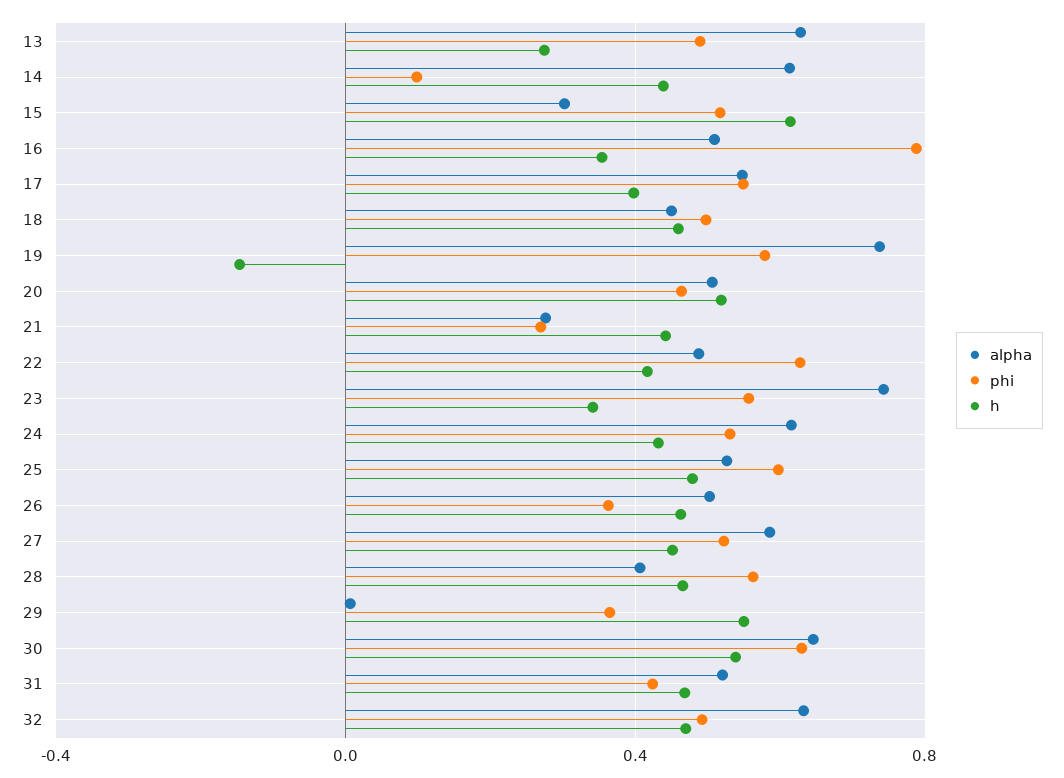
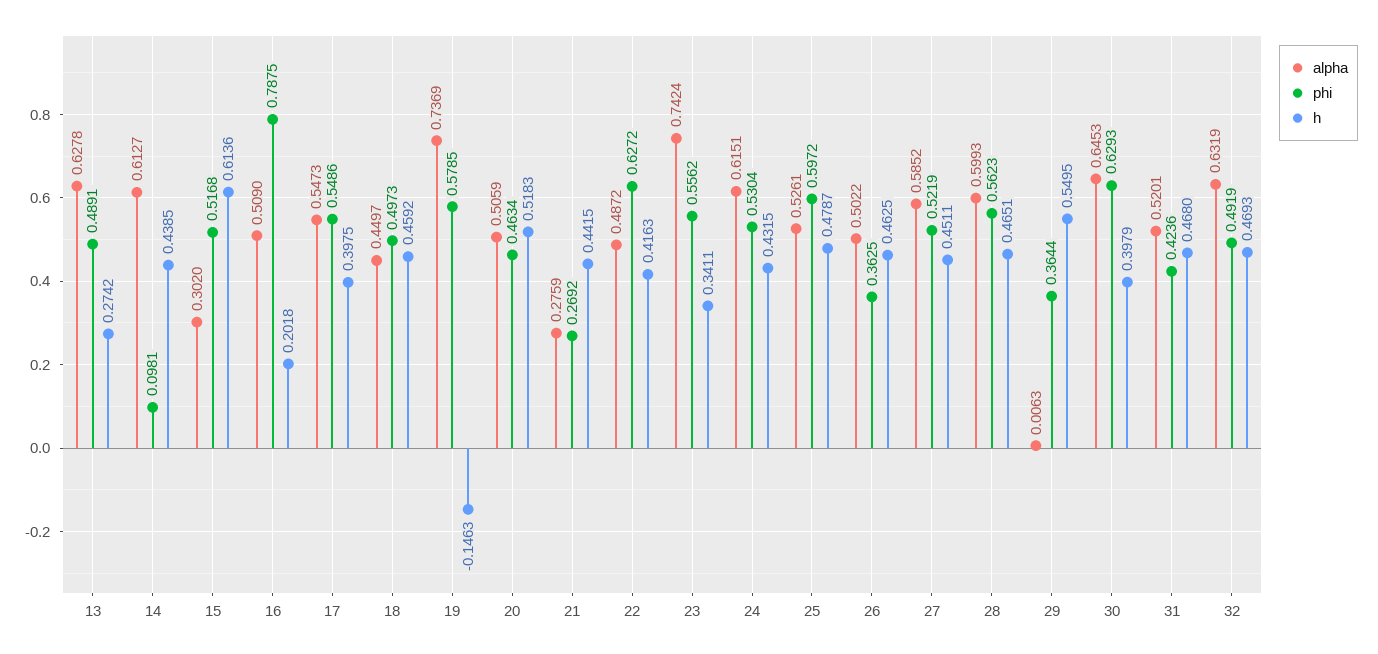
  {
    "alpha": {
      "13": 0.6278,
      "14": 0.6127,
      "15": 0.302,
      "16": 0.509,
      "17": 0.5473,
      "18": 0.4497,
      "19": 0.7369,
      "20": 0.5059,
      "21": 0.2759,
      "22": 0.4872,
      "23": 0.7424,
      "24": 0.6151,
      "25": 0.5261,
      "26": 0.5022,
      "27": 0.5852,
-     "28": 0.4,
+     "28": 0.5993,
      "29": 0.0063,
      "30": 0.6453,
      "31": 0.5201,
      "32": 0.6319
    },
    "phi": {
      "13": 0.4891,
      "14": 0.0981,
      "15": 0.5168,
      "16": 0.7875,
      "17": 0.5486,
      "18": 0.4973,
      "19": 0.5785,
      "20": 0.4634,
      "21": 0.2692,
      "22": 0.6272,
      "23": 0.5562,
      "24": 0.5304,
      "25": 0.5972,
      "26": 0.3625,
      "27": 0.5219,
      "28": 0.5623,
      "29": 0.3644,
      "30": 0.6293,
      "31": 0.4236,
      "32": 0.4919
    },
    "h": {
      "13": 0.2742,
      "14": 0.4385,
      "15": 0.6136,
-     "16": 0.35,
+     "16": 0.2018,
      "17": 0.3975,
      "18": 0.4592,
      "19": -0.1463,
      "20": 0.5183,
      "21": 0.4415,
      "22": 0.4163,
      "23": 0.3411,
      "24": 0.4315,
      "25": 0.4787,
      "26": 0.4625,
      "27": 0.4511,
      "28": 0.4651,
      "29": 0.5495,
-     "30": 0.55,
+     "30": 0.3979,
      "31": 0.468,
      "32": 0.4693
    }
  }

